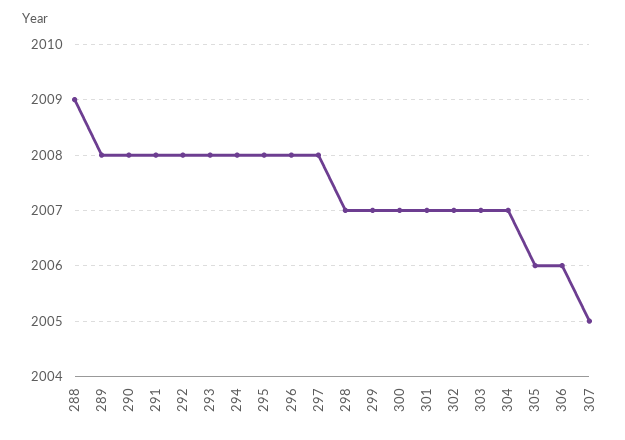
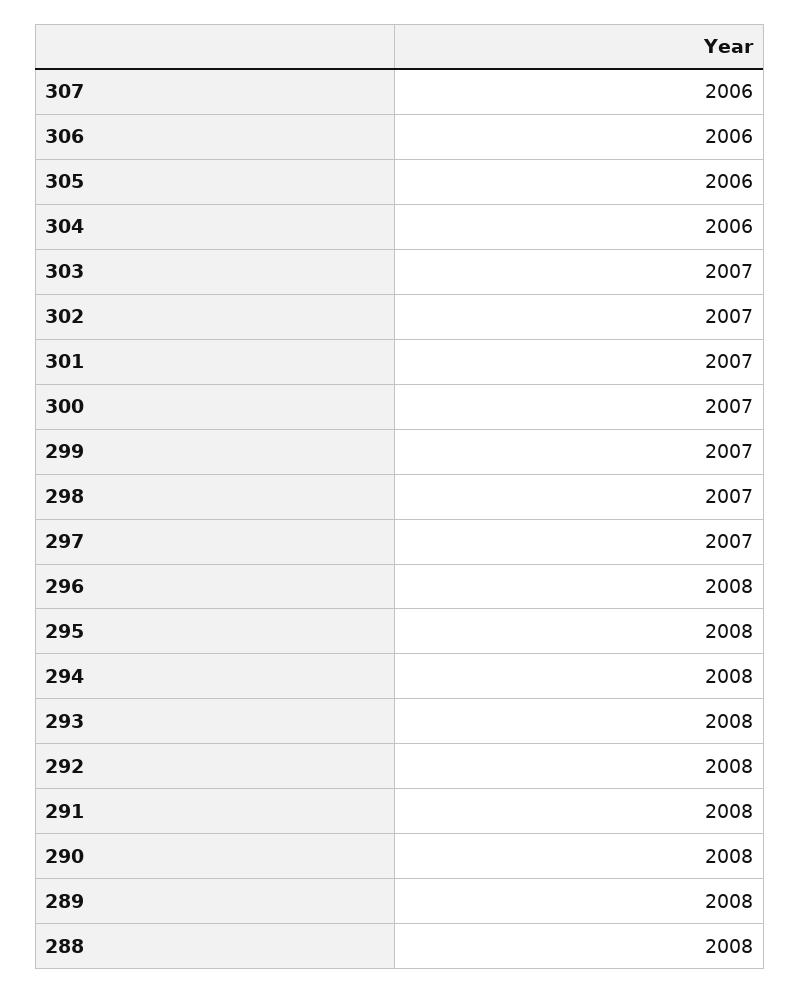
  {
-   "288": 2009,
+   "288": 2008,
    "289": 2008,
    "290": 2008,
    "291": 2008,
    "292": 2008,
    "293": 2008,
    "294": 2008,
    "295": 2008,
    "296": 2008,
-   "297": 2008,
+   "297": 2007,
    "298": 2007,
    "299": 2007,
    "300": 2007,
    "301": 2007,
    "302": 2007,
    "303": 2007,
-   "304": 2007,
+   "304": 2006,
    "305": 2006,
    "306": 2006,
-   "307": 2005
+   "307": 2006
  }

